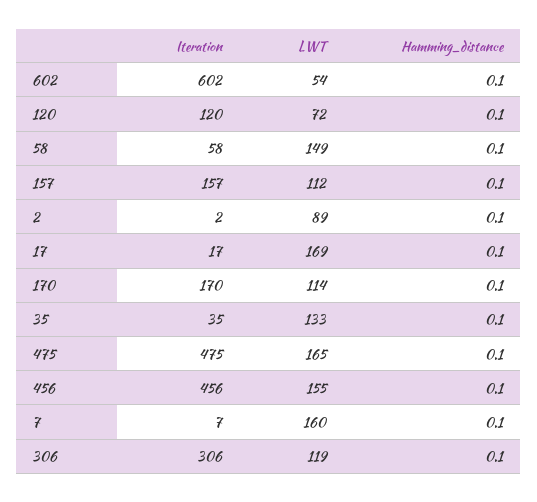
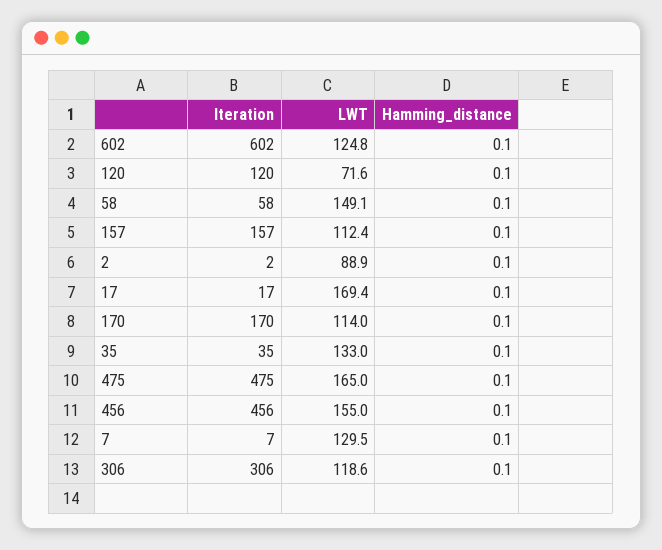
  {
    "Iteration": {
      "602": 602,
      "120": 120,
      "58": 58,
      "157": 157,
      "2": 2,
      "17": 17,
      "170": 170,
      "35": 35,
      "475": 475,
      "456": 456,
      "7": 7,
      "306": 306
    },
    "LWT": {
-     "602": 54,
+     "602": 124.8,
      "120": 71.6,
      "58": 149.1,
      "157": 112.4,
      "2": 88.9,
      "17": 169.4,
      "170": 114,
      "35": 133,
      "475": 165,
      "456": 155,
-     "7": 160,
+     "7": 129.5,
      "306": 118.6
    },
    "Hamming_distance": {
      "602": 0.1,
      "120": 0.1,
      "58": 0.1,
      "157": 0.1,
      "2": 0.1,
      "17": 0.1,
      "170": 0.1,
      "35": 0.1,
      "475": 0.1,
      "456": 0.1,
      "7": 0.1,
      "306": 0.1
    }
  }

